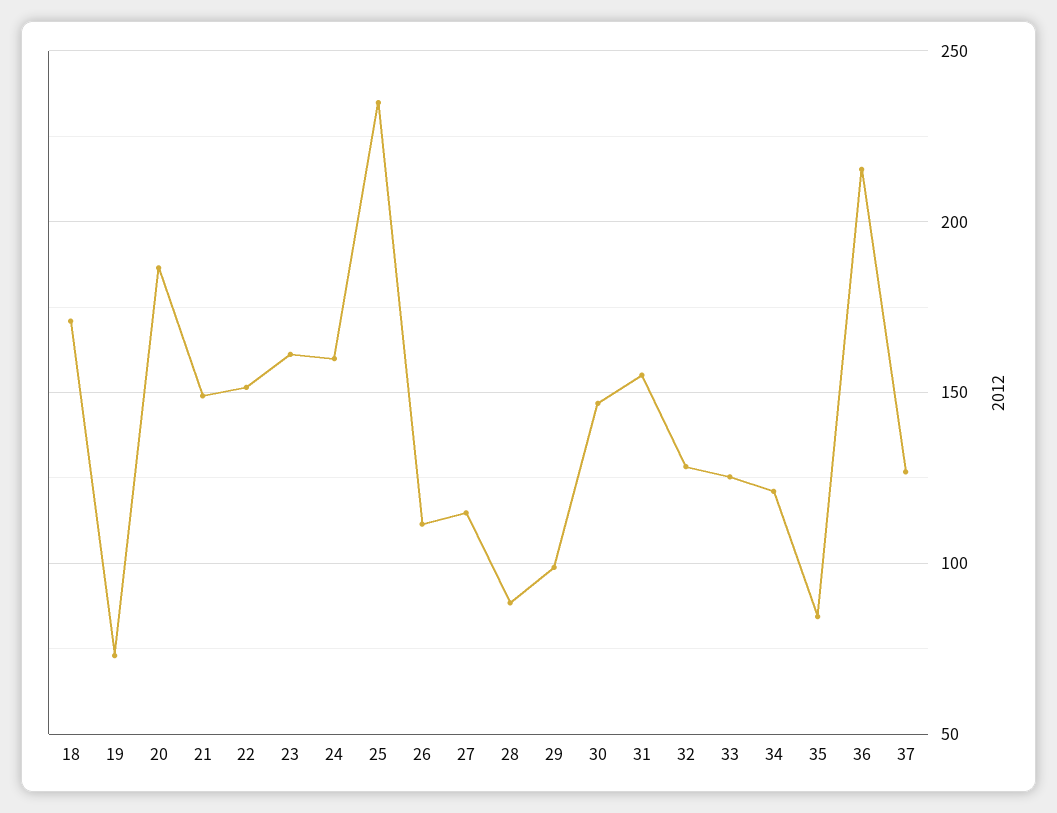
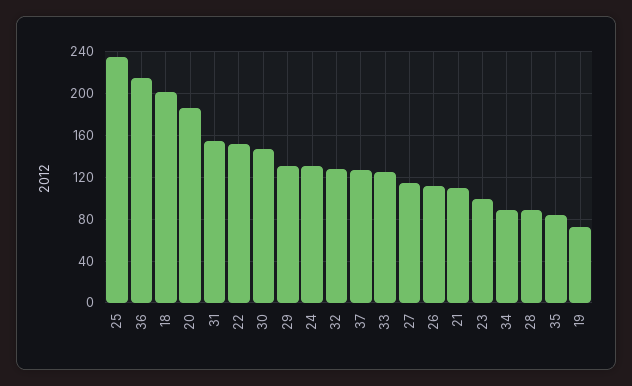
  {
-   "18": 170,
+   "18": 200,
    "19": 75,
    "20": 185,
-   "21": 150,
+   "21": 110,
    "22": 150,
-   "23": 160,
+   "23": 100,
-   "24": 160,
+   "24": 130,
    "25": 235,
    "26": 110,
    "27": 115,
    "28": 90,
-   "29": 100,
+   "29": 130,
    "30": 145,
    "31": 155,
    "32": 130,
    "33": 125,
-   "34": 120,
+   "34": 90,
    "35": 85,
    "36": 215,
    "37": 125
  }

